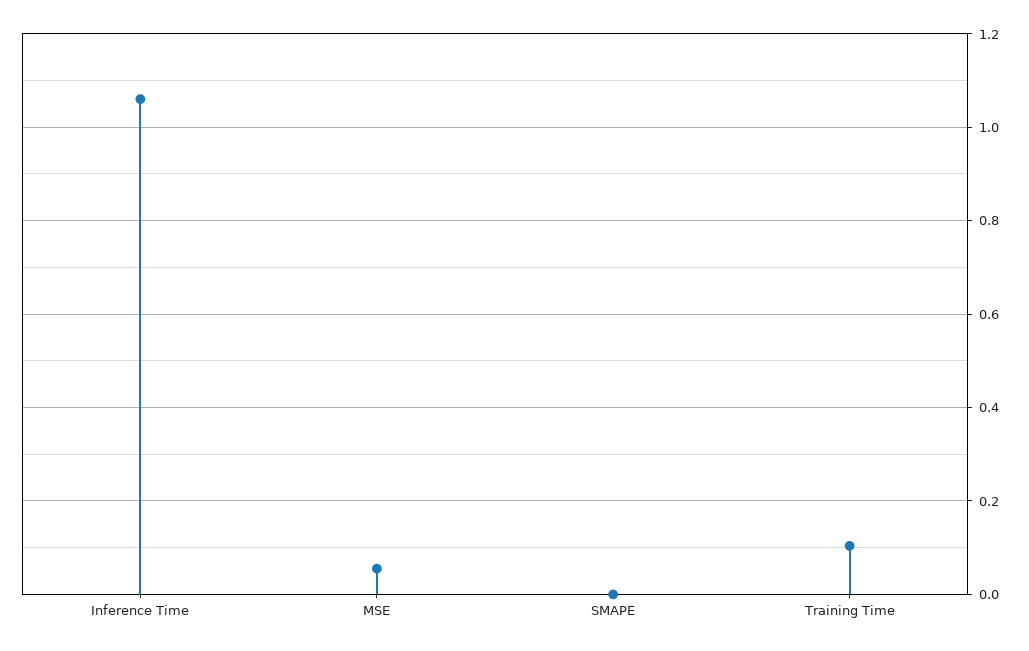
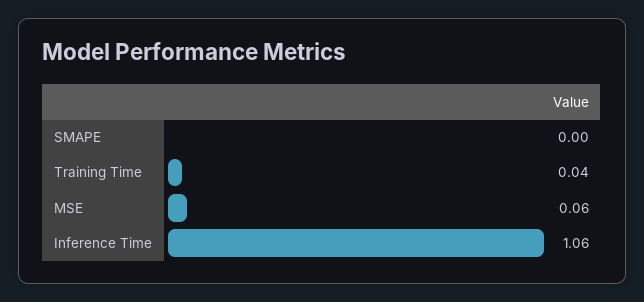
  {
    "Inference Time": 1.06,
    "MSE": 0.06,
    "SMAPE": 0,
-   "Training Time": 0.1
+   "Training Time": 0.04
  }

